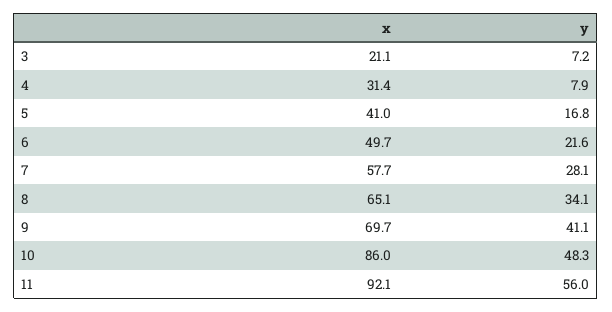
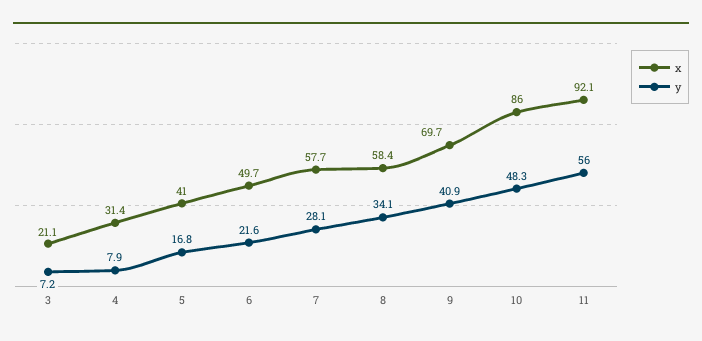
  {
    "x": {
      "3": 21.1,
      "4": 31.4,
      "5": 41,
      "6": 49.7,
      "7": 57.7,
-     "8": 65.1,
+     "8": 58.4,
      "9": 69.7,
      "10": 86,
      "11": 92.1
    },
    "y": {
      "3": 7.2,
      "4": 7.9,
      "5": 16.8,
      "6": 21.6,
      "7": 28.1,
      "8": 34.1,
-     "9": 41.1,
+     "9": 40.9,
      "10": 48.3,
      "11": 56
    }
  }

